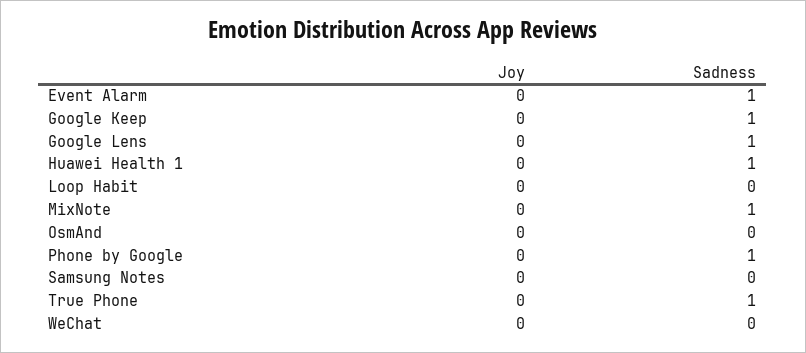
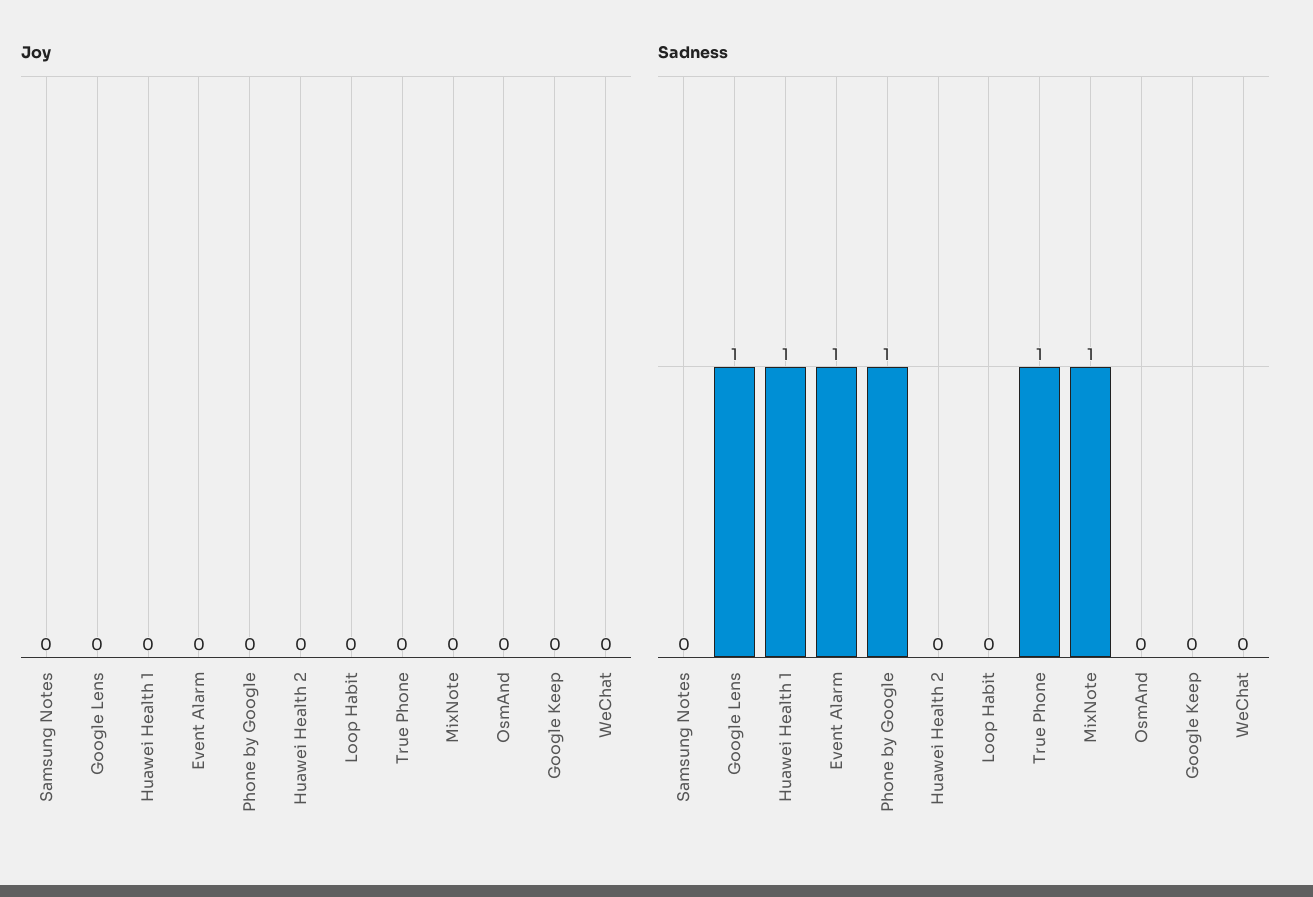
  {
    "Joy": {
      "Event Alarm": 0,
      "Google Keep": 0,
      "Google Lens": 0,
      "Huawei Health 1": 0,
      "Loop Habit": 0,
      "MixNote": 0,
      "OsmAnd": 0,
      "Phone by Google": 0,
      "Samsung Notes": 0,
      "True Phone": 0,
-     "WeChat": 0
+     "WeChat": 0,
+     "Huawei Health 2": 0
    },
    "Sadness": {
      "Event Alarm": 1,
-     "Google Keep": 1,
+     "Google Keep": 0,
      "Google Lens": 1,
      "Huawei Health 1": 1,
      "Loop Habit": 0,
      "MixNote": 1,
      "OsmAnd": 0,
      "Phone by Google": 1,
      "Samsung Notes": 0,
      "True Phone": 1,
-     "WeChat": 0
+     "WeChat": 0,
+     "Huawei Health 2": 0
    }
  }

